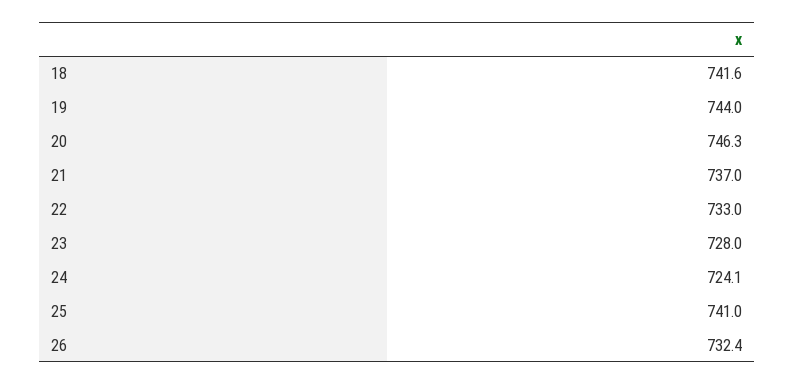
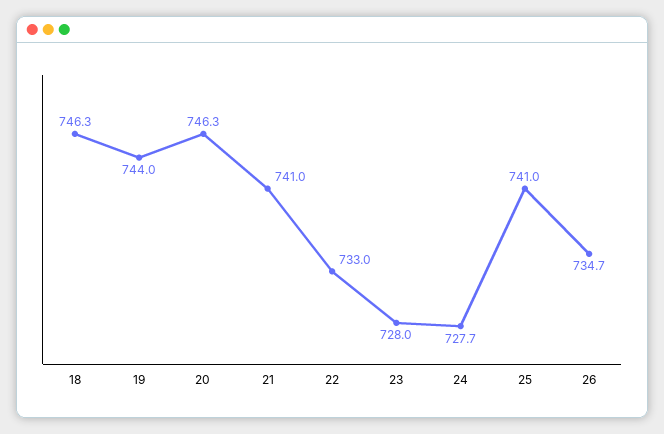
  {
-   "18": 741.6,
+   "18": 746.3,
    "19": 744,
    "20": 746.3,
-   "21": 737,
+   "21": 741,
    "22": 733,
    "23": 728,
-   "24": 724.1,
+   "24": 727.7,
    "25": 741,
-   "26": 732.4
+   "26": 734.7
  }

